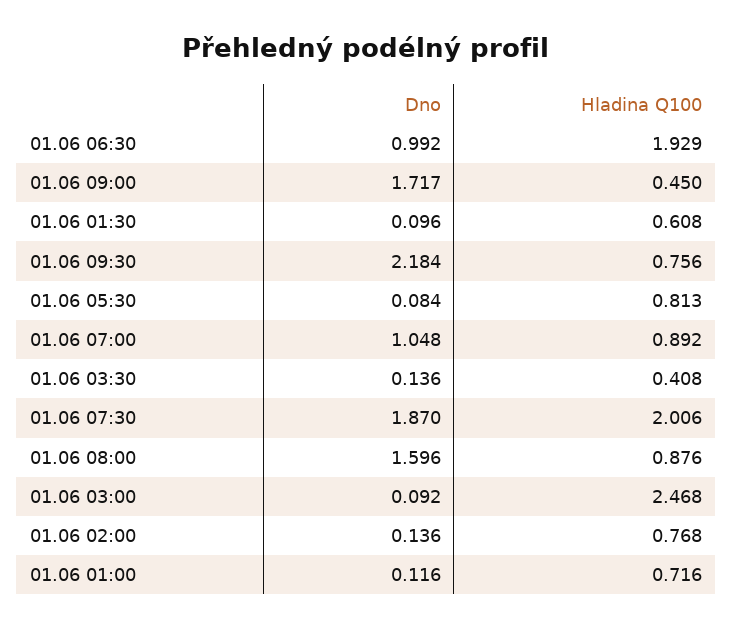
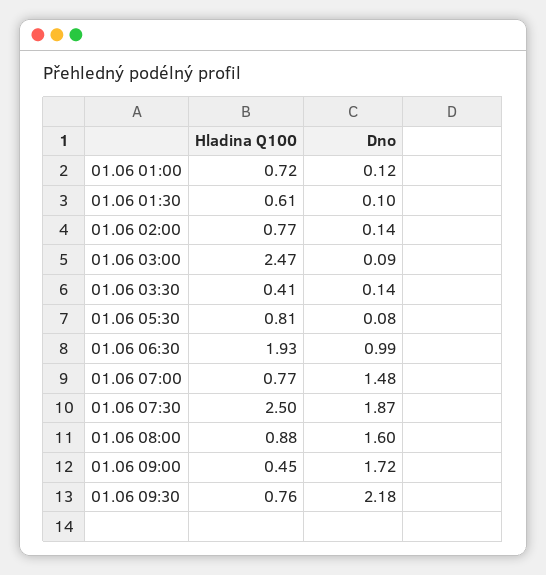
  {
    "Dno": {
      "01.06 06:30": 0.992,
      "01.06 09:00": 1.717,
      "01.06 01:30": 0.096,
      "01.06 09:30": 2.184,
      "01.06 05:30": 0.084,
-     "01.06 07:00": 1.048,
+     "01.06 07:00": 1.48,
      "01.06 03:30": 0.136,
      "01.06 07:30": 1.87,
      "01.06 08:00": 1.596,
      "01.06 03:00": 0.092,
      "01.06 02:00": 0.136,
      "01.06 01:00": 0.116
    },
    "Hladina Q100": {
      "01.06 06:30": 1.929,
      "01.06 09:00": 0.45,
      "01.06 01:30": 0.608,
      "01.06 09:30": 0.756,
      "01.06 05:30": 0.813,
-     "01.06 07:00": 0.892,
+     "01.06 07:00": 0.77,
      "01.06 03:30": 0.408,
-     "01.06 07:30": 2.006,
+     "01.06 07:30": 2.5,
      "01.06 08:00": 0.876,
      "01.06 03:00": 2.468,
      "01.06 02:00": 0.768,
      "01.06 01:00": 0.716
    }
  }

